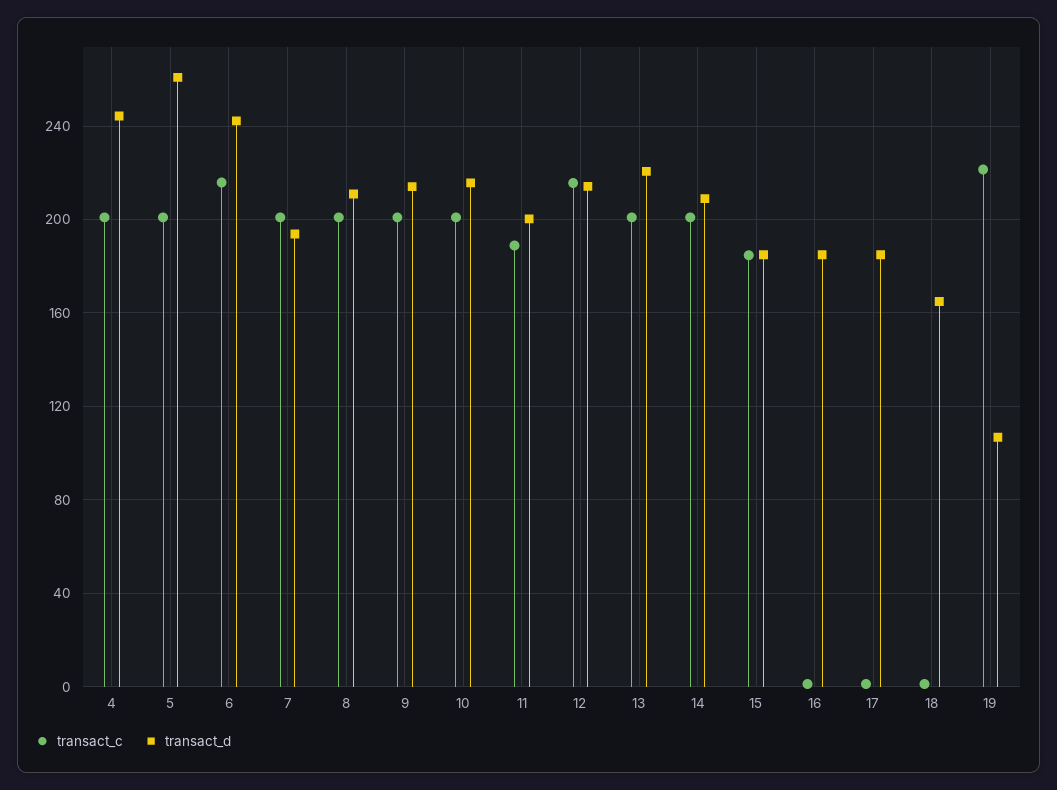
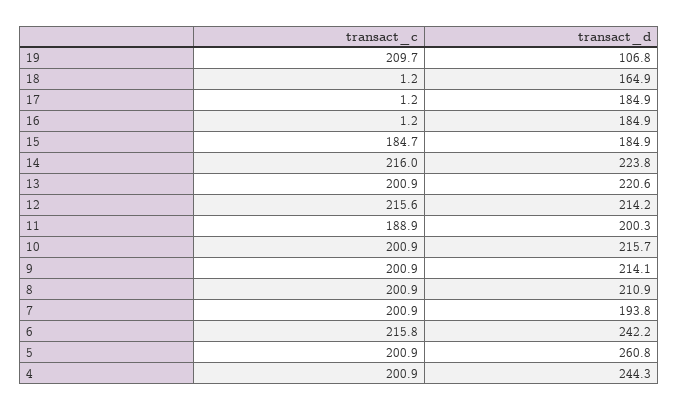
  {
    "transact_c": {
      "4": 200.9,
      "5": 200.9,
      "6": 215.8,
      "7": 200.9,
      "8": 200.9,
      "9": 200.9,
      "10": 200.9,
      "11": 188.9,
      "12": 215.6,
      "13": 200.9,
-     "14": 200,
+     "14": 216,
      "15": 184.7,
      "16": 1.2,
      "17": 1.2,
      "18": 1.2,
-     "19": 220
+     "19": 209.7
    },
    "transact_d": {
      "4": 244.3,
      "5": 260.8,
      "6": 242.2,
      "7": 193.8,
      "8": 210.9,
      "9": 214.1,
      "10": 215.7,
      "11": 200.3,
      "12": 214.2,
      "13": 220.6,
-     "14": 210,
+     "14": 223.8,
      "15": 184.9,
      "16": 184.9,
      "17": 184.9,
      "18": 164.9,
      "19": 106.8
    }
  }

